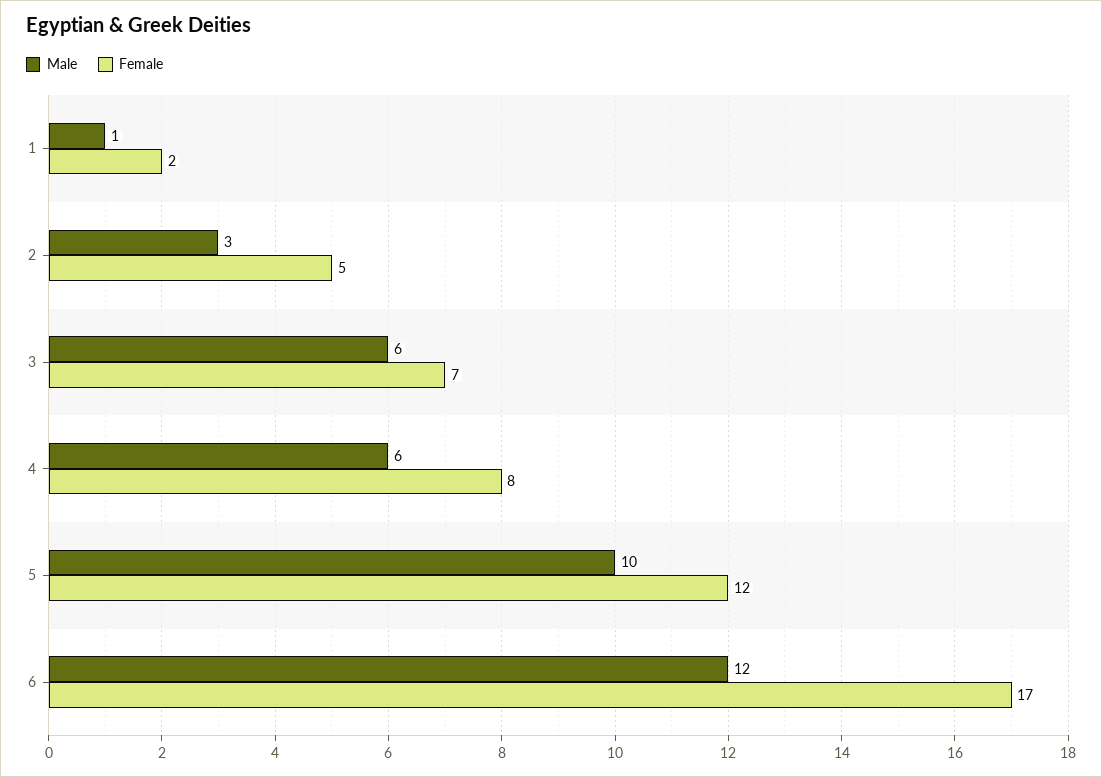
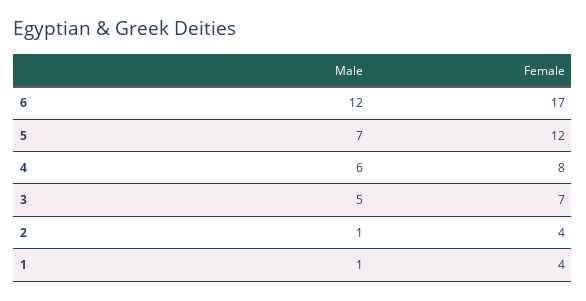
  {
    "Male": {
      "1": 1,
-     "2": 3,
+     "2": 1,
-     "3": 6,
+     "3": 5,
      "4": 6,
-     "5": 10,
+     "5": 7,
      "6": 12
    },
    "Female": {
-     "1": 2,
+     "1": 4,
-     "2": 5,
+     "2": 4,
      "3": 7,
      "4": 8,
      "5": 12,
      "6": 17
    }
  }

